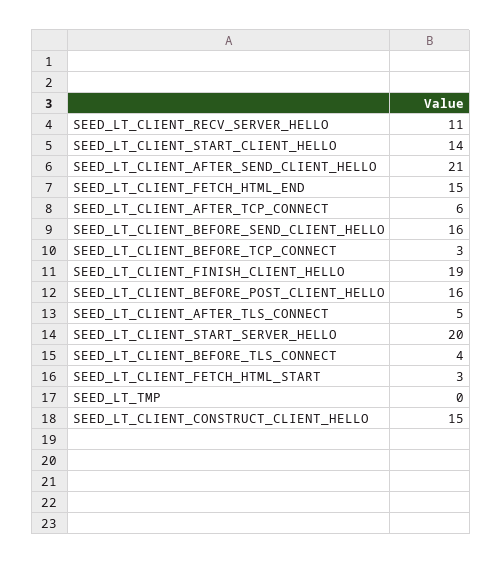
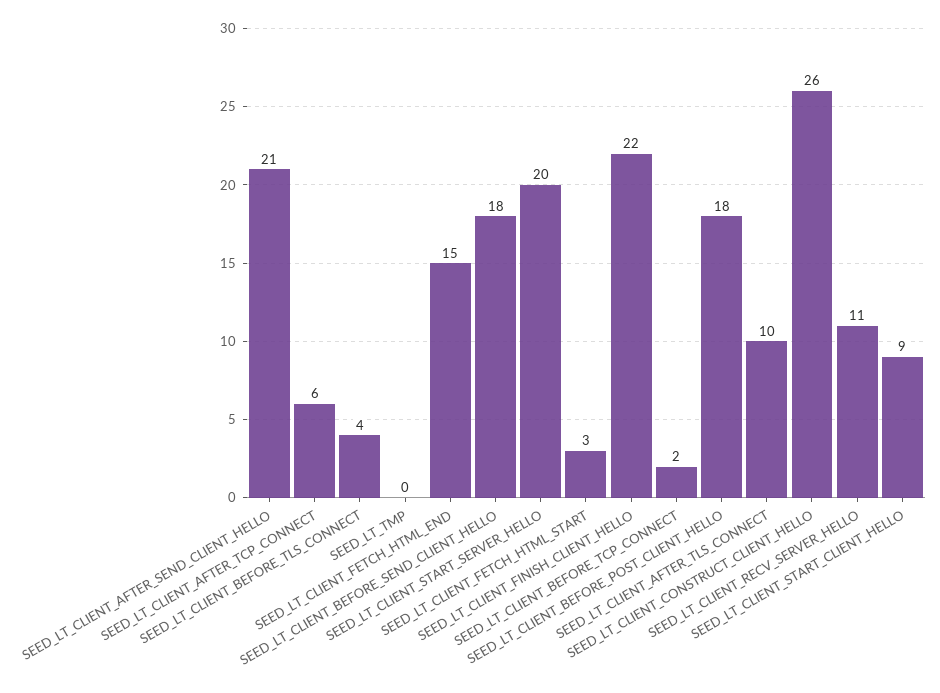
  {
    "SEED_LT_CLIENT_RECV_SERVER_HELLO": 11,
-   "SEED_LT_CLIENT_START_CLIENT_HELLO": 14,
+   "SEED_LT_CLIENT_START_CLIENT_HELLO": 9,
    "SEED_LT_CLIENT_AFTER_SEND_CLIENT_HELLO": 21,
    "SEED_LT_CLIENT_FETCH_HTML_END": 15,
    "SEED_LT_CLIENT_AFTER_TCP_CONNECT": 6,
-   "SEED_LT_CLIENT_BEFORE_SEND_CLIENT_HELLO": 16,
+   "SEED_LT_CLIENT_BEFORE_SEND_CLIENT_HELLO": 18,
-   "SEED_LT_CLIENT_BEFORE_TCP_CONNECT": 3,
+   "SEED_LT_CLIENT_BEFORE_TCP_CONNECT": 2,
-   "SEED_LT_CLIENT_FINISH_CLIENT_HELLO": 19,
+   "SEED_LT_CLIENT_FINISH_CLIENT_HELLO": 22,
-   "SEED_LT_CLIENT_BEFORE_POST_CLIENT_HELLO": 16,
+   "SEED_LT_CLIENT_BEFORE_POST_CLIENT_HELLO": 18,
-   "SEED_LT_CLIENT_AFTER_TLS_CONNECT": 5,
+   "SEED_LT_CLIENT_AFTER_TLS_CONNECT": 10,
    "SEED_LT_CLIENT_START_SERVER_HELLO": 20,
    "SEED_LT_CLIENT_BEFORE_TLS_CONNECT": 4,
    "SEED_LT_CLIENT_FETCH_HTML_START": 3,
    "SEED_LT_TMP": 0,
-   "SEED_LT_CLIENT_CONSTRUCT_CLIENT_HELLO": 15
+   "SEED_LT_CLIENT_CONSTRUCT_CLIENT_HELLO": 26
  }

